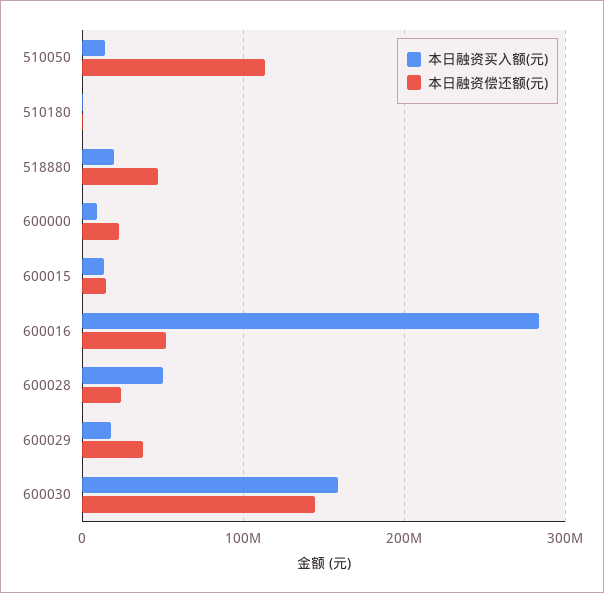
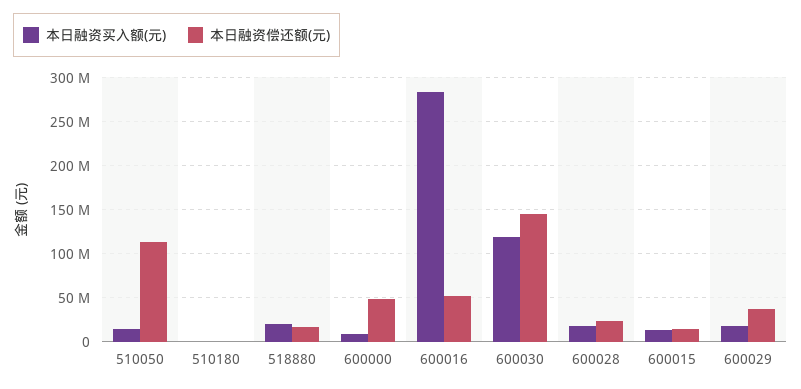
  {
    "本日融资买入额(元)": {
      "510050": 10000000,
      "510180": 0,
      "518880": 20000000,
      "600000": 10000000,
      "600015": 10000000,
      "600016": 280000000,
-     "600028": 50000000,
+     "600028": 20000000,
      "600029": 20000000,
-     "600030": 160000000
+     "600030": 120000000
    },
    "本日融资偿还额(元)": {
      "510050": 110000000,
      "510180": 0,
-     "518880": 50000000,
+     "518880": 20000000,
-     "600000": 20000000,
+     "600000": 50000000,
      "600015": 10000000,
      "600016": 50000000,
      "600028": 20000000,
      "600029": 40000000,
      "600030": 140000000
    }
  }

